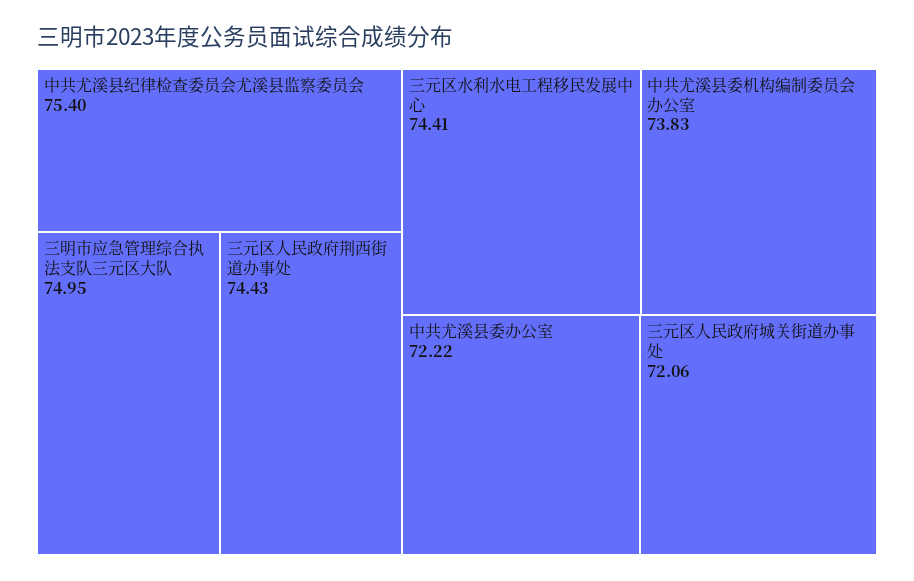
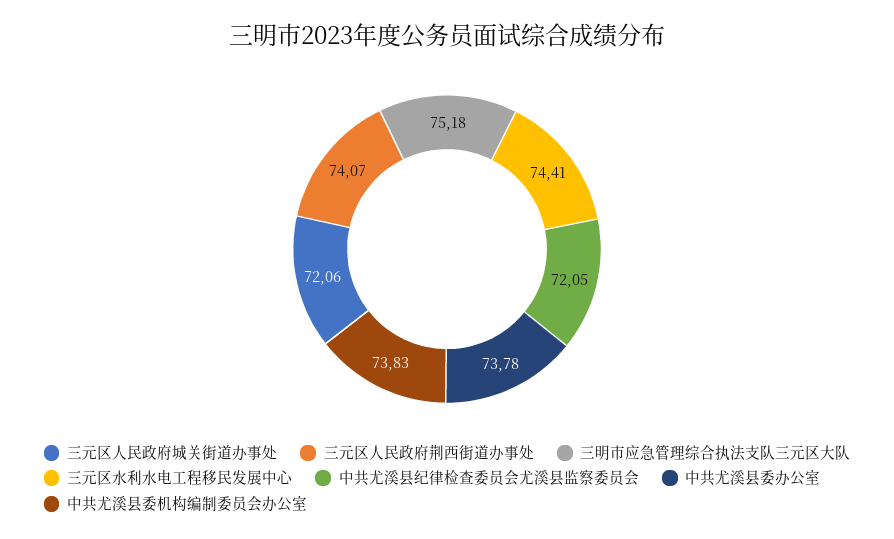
  {
-   "中共尤溪县纪律检查委员会尤溪县监察委员会": 75.4,
+   "中共尤溪县纪律检查委员会尤溪县监察委员会": 72.05,
-   "三明市应急管理综合执法支队三元区大队": 74.95,
+   "三明市应急管理综合执法支队三元区大队": 75.18,
-   "三元区人民政府荆西街道办事处": 74.43,
+   "三元区人民政府荆西街道办事处": 74.07,
    "三元区水利水电工程移民发展中心": 74.41,
    "中共尤溪县委机构编制委员会办公室": 73.83,
-   "中共尤溪县委办公室": 72.22,
+   "中共尤溪县委办公室": 73.78,
    "三元区人民政府城关街道办事处": 72.06
  }

